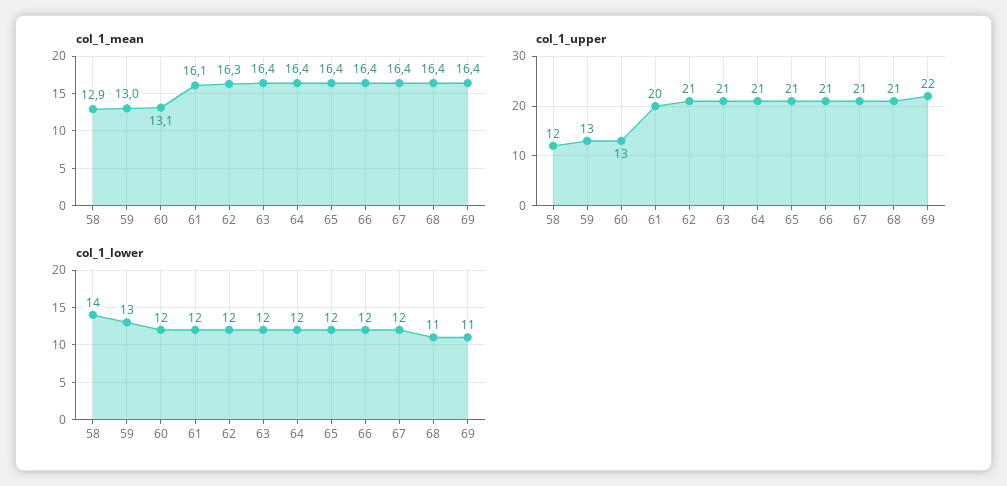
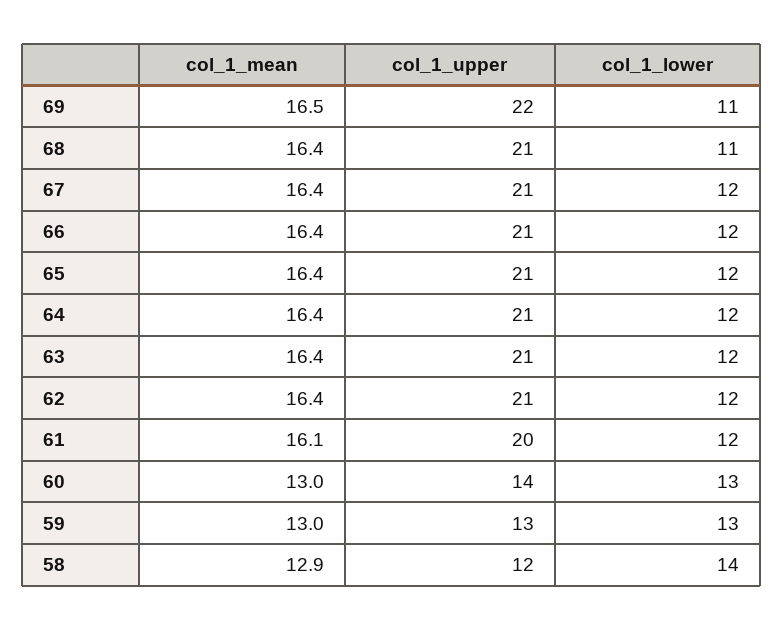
  {
    "col_1_mean": {
      "58": 12.9,
      "59": 13,
-     "60": 13.1,
+     "60": 13,
      "61": 16.1,
-     "62": 16.3,
+     "62": 16.4,
      "63": 16.4,
      "64": 16.4,
      "65": 16.4,
      "66": 16.4,
      "67": 16.4,
      "68": 16.4,
-     "69": 16.4
+     "69": 16.5
    },
    "col_1_upper": {
      "58": 12,
      "59": 13,
-     "60": 13,
+     "60": 14,
      "61": 20,
      "62": 21,
      "63": 21,
      "64": 21,
      "65": 21,
      "66": 21,
      "67": 21,
      "68": 21,
      "69": 22
    },
    "col_1_lower": {
      "58": 14,
      "59": 13,
-     "60": 12,
+     "60": 13,
      "61": 12,
      "62": 12,
      "63": 12,
      "64": 12,
      "65": 12,
      "66": 12,
      "67": 12,
      "68": 11,
      "69": 11
    }
  }

